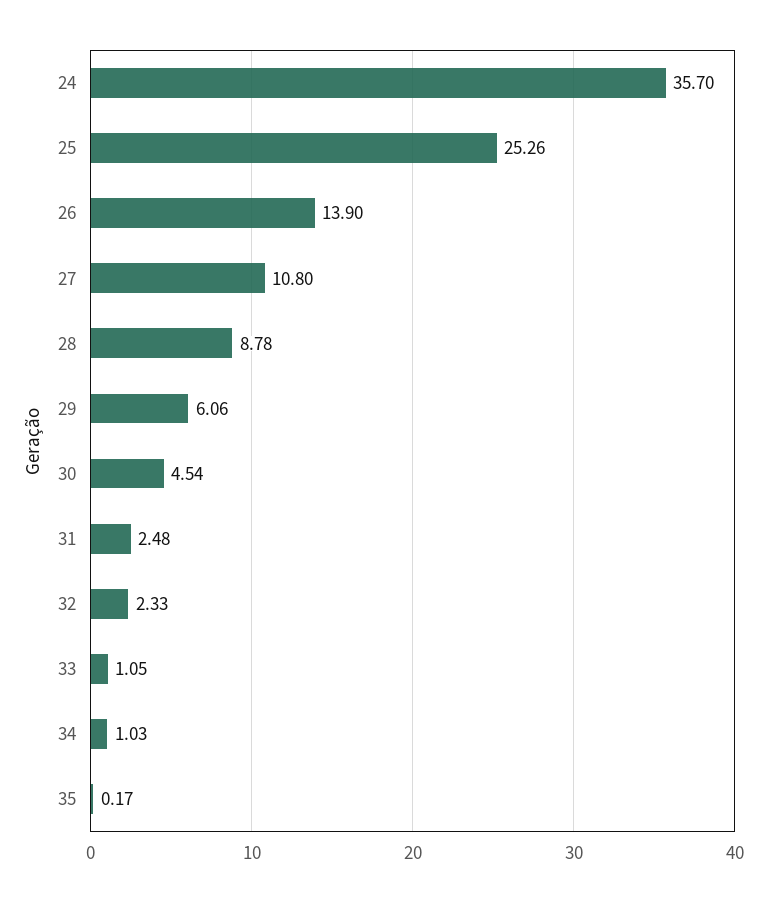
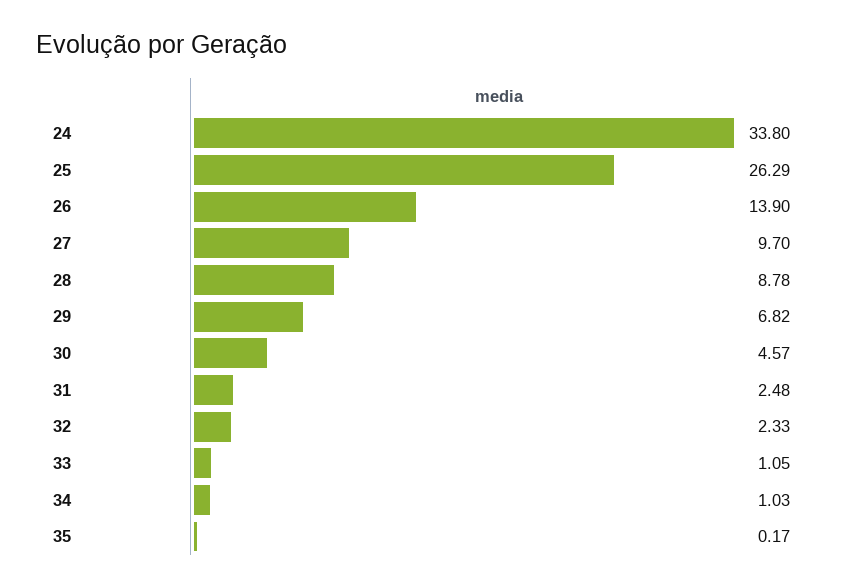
  {
-   "24": 35.7,
+   "24": 33.8,
-   "25": 25.26,
+   "25": 26.29,
    "26": 13.9,
-   "27": 10.8,
+   "27": 9.7,
    "28": 8.78,
-   "29": 6.06,
+   "29": 6.82,
-   "30": 4.54,
+   "30": 4.57,
    "31": 2.48,
    "32": 2.33,
    "33": 1.05,
    "34": 1.03,
    "35": 0.17
  }

